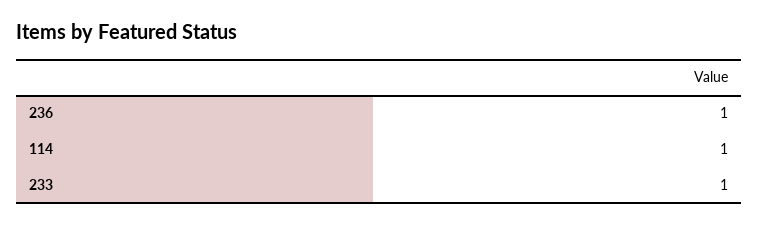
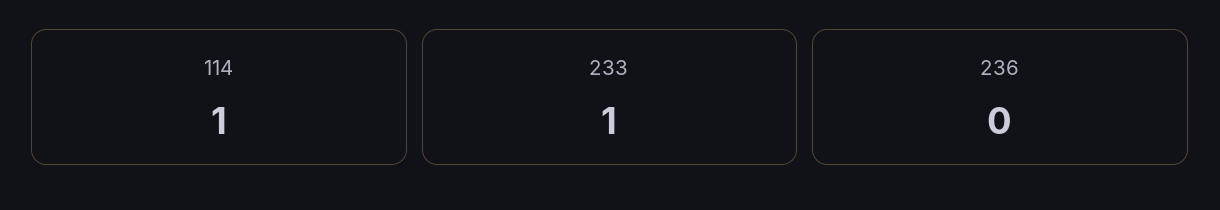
  {
-   "236": 1,
+   "236": 0,
    "114": 1,
    "233": 1
  }

